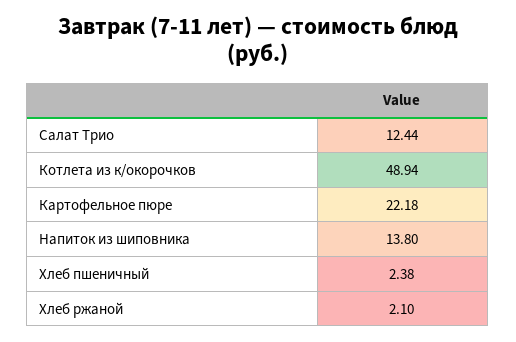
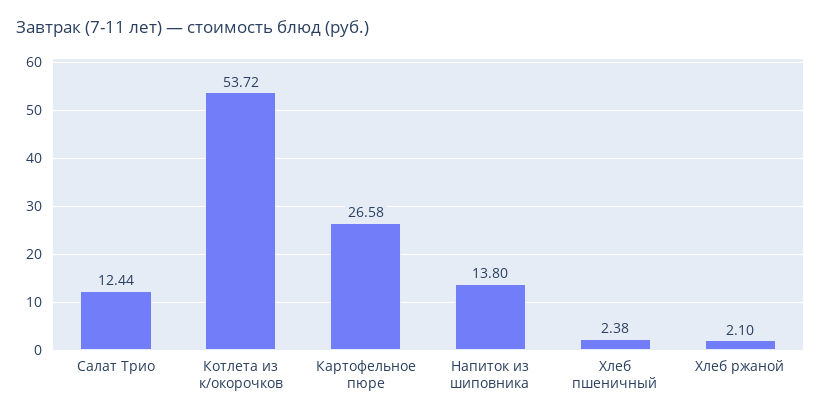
  {
    "Салат Трио": 12.44,
-   "Котлета из к/окорочков": 48.94,
+   "Котлета из к/окорочков": 53.72,
-   "Картофельное пюре": 22.18,
+   "Картофельное пюре": 26.58,
    "Напиток из шиповника": 13.8,
    "Хлеб пшеничный": 2.38,
    "Хлеб ржаной": 2.1
  }

